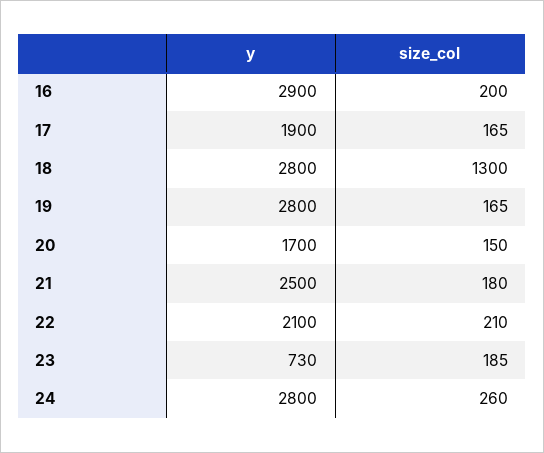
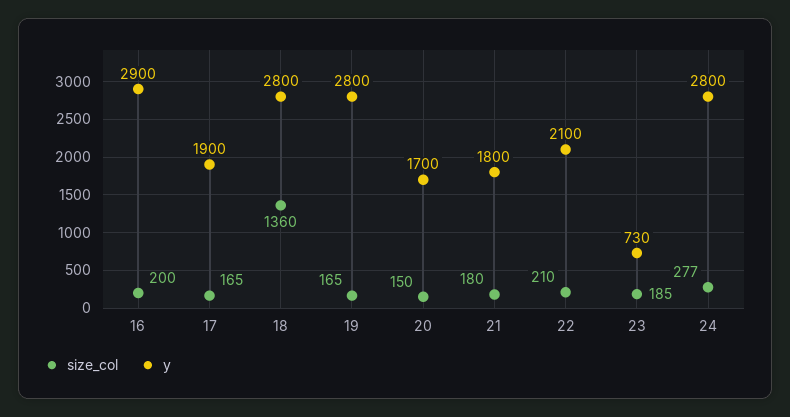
  {
    "y": {
      "16": 2900,
      "17": 1900,
      "18": 2800,
      "19": 2800,
      "20": 1700,
-     "21": 2500,
+     "21": 1800,
      "22": 2100,
      "23": 730,
      "24": 2800
    },
    "size_col": {
      "16": 200,
      "17": 165,
-     "18": 1300,
+     "18": 1360,
      "19": 165,
      "20": 150,
      "21": 180,
      "22": 210,
      "23": 185,
-     "24": 260
+     "24": 277
    }
  }

